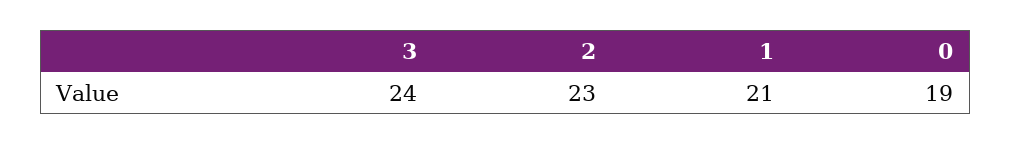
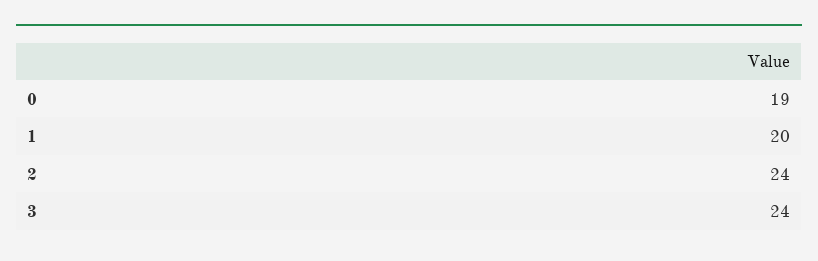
  {
    "3": 24,
-   "2": 23,
+   "2": 24,
-   "1": 21,
+   "1": 20,
    "0": 19
  }

